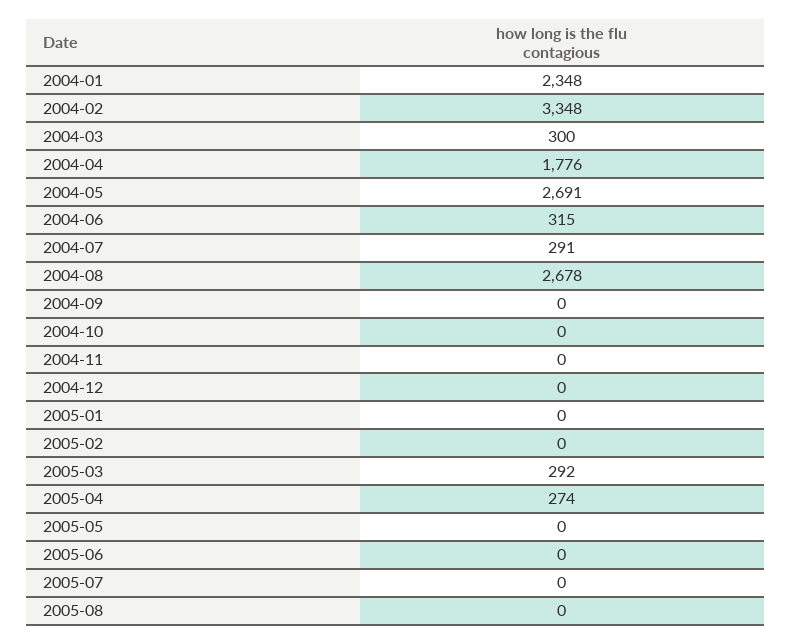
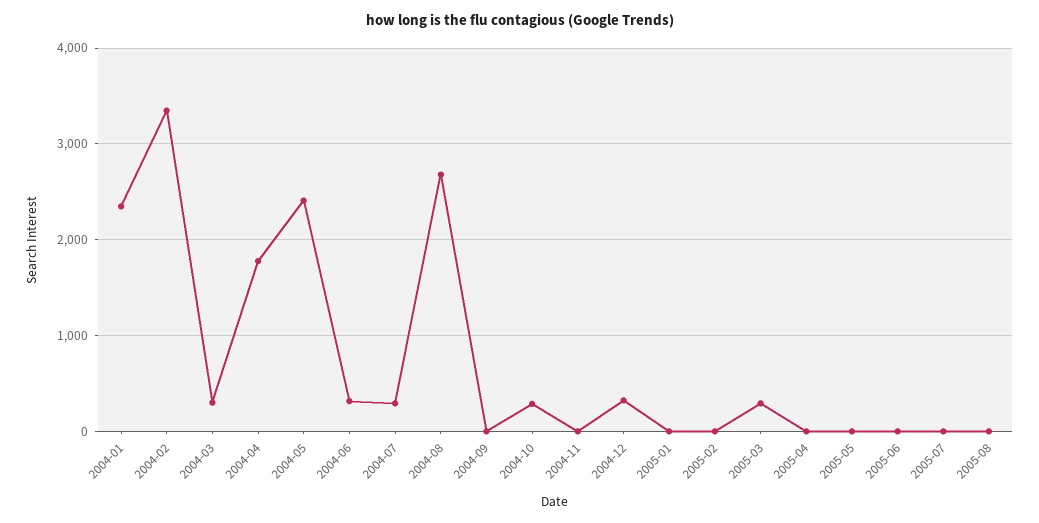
  {
    "2004-01": 2348,
    "2004-02": 3348,
    "2004-03": 300,
    "2004-04": 1776,
-   "2004-05": 2691,
+   "2004-05": 2400,
    "2004-06": 315,
    "2004-07": 291,
    "2004-08": 2678,
    "2004-09": 0,
-   "2004-10": 0,
+   "2004-10": 300,
    "2004-11": 0,
-   "2004-12": 0,
+   "2004-12": 300,
    "2005-01": 0,
    "2005-02": 0,
    "2005-03": 292,
-   "2005-04": 274,
+   "2005-04": 0,
    "2005-05": 0,
    "2005-06": 0,
    "2005-07": 0,
    "2005-08": 0
  }

